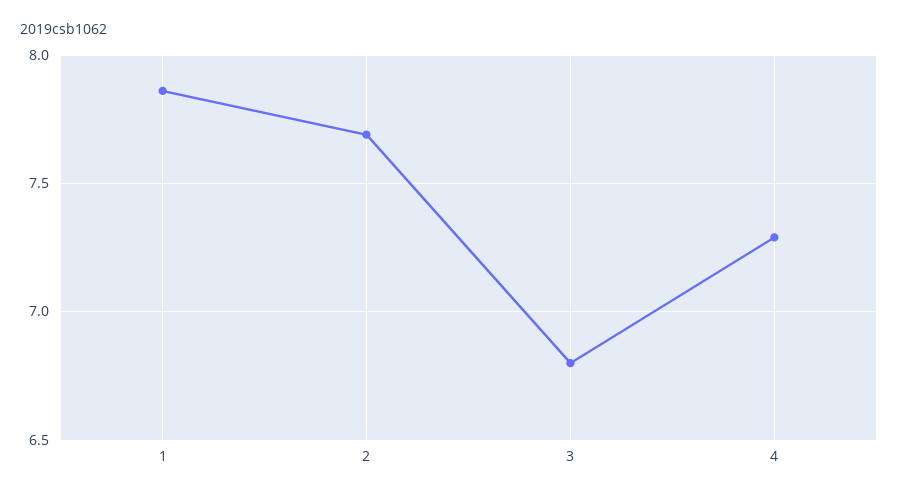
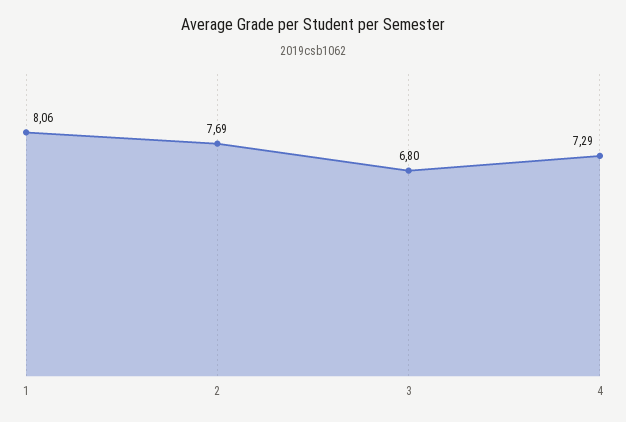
  {
-   "1": 7.85,
+   "1": 8.06,
    "2": 7.69,
    "3": 6.8,
    "4": 7.29
  }

